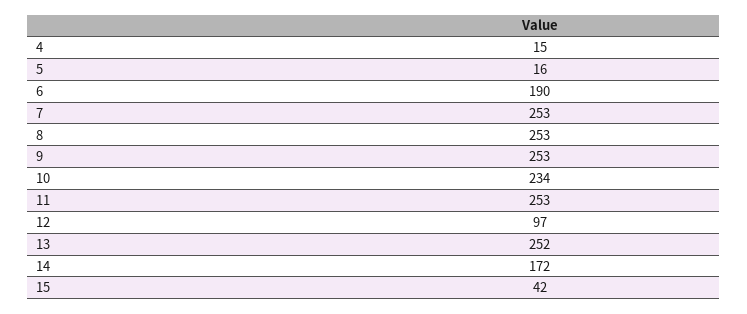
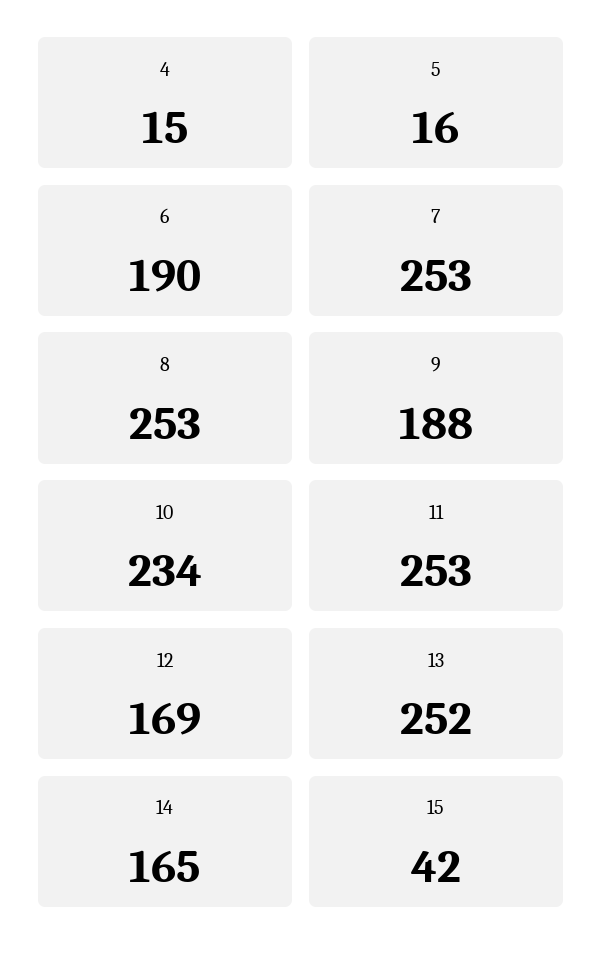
  {
    "4": 15,
    "5": 16,
    "6": 190,
    "7": 253,
    "8": 253,
-   "9": 253,
+   "9": 188,
    "10": 234,
    "11": 253,
-   "12": 97,
+   "12": 169,
    "13": 252,
-   "14": 172,
+   "14": 165,
    "15": 42
  }

